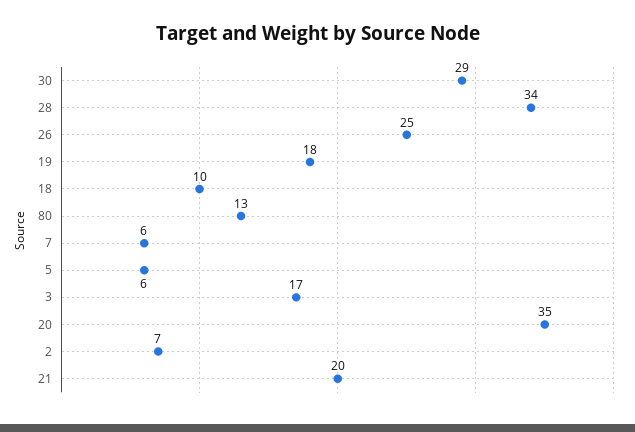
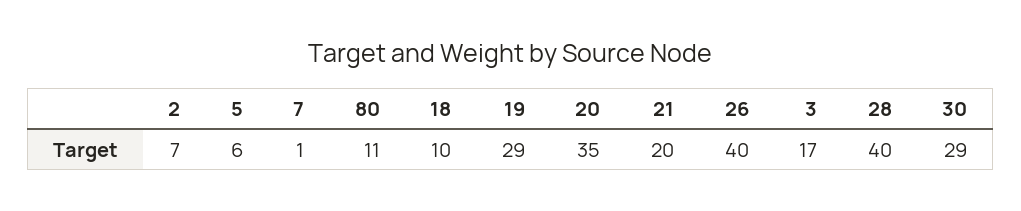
  {
    "30": 29,
-   "28": 34,
+   "28": 40,
-   "26": 25,
+   "26": 40,
-   "19": 18,
+   "19": 29,
    "18": 10,
-   "80": 13,
+   "80": 11,
-   "7": 6,
+   "7": 1,
    "5": 6,
    "3": 17,
    "20": 35,
    "2": 7,
    "21": 20
  }

